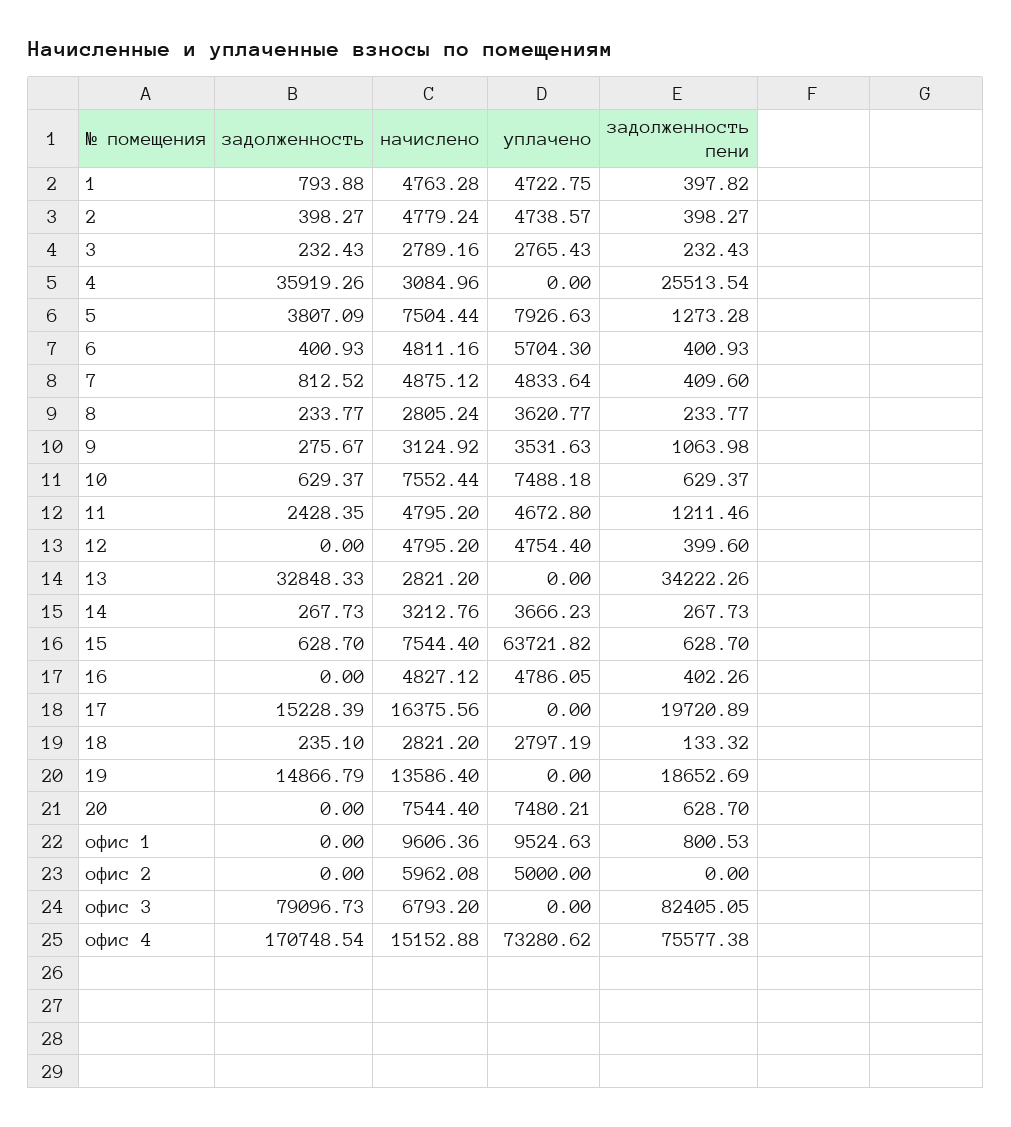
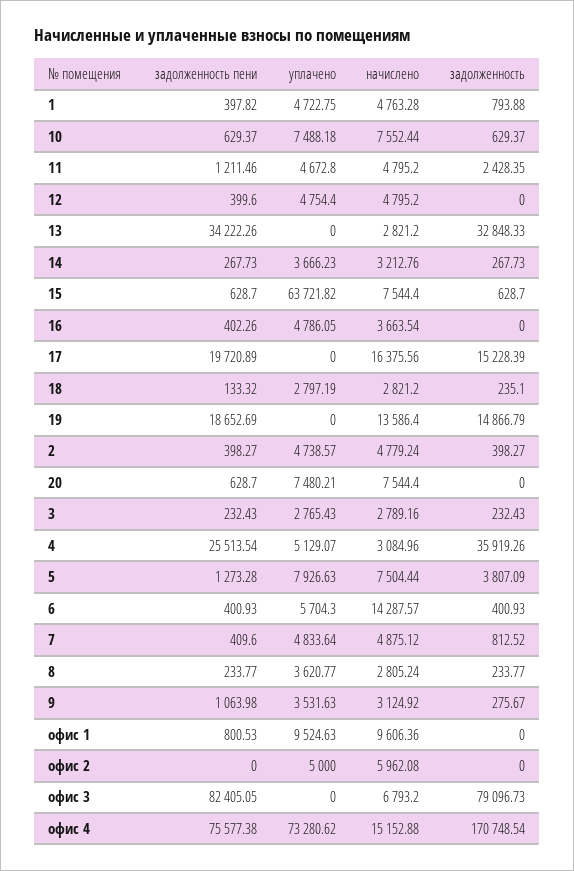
  {
    "задолженность": {
      "1": 793.88,
      "2": 398.27,
      "3": 232.43,
      "4": 35919.26,
      "5": 3807.09,
      "6": 400.93,
      "7": 812.52,
      "8": 233.77,
      "9": 275.67,
      "10": 629.37,
      "11": 2428.35,
      "12": 0,
      "13": 32848.33,
      "14": 267.73,
      "15": 628.7,
      "16": 0,
      "17": 15228.39,
      "18": 235.1,
      "19": 14866.79,
      "20": 0,
      "офис 1": 0,
      "офис 2": 0,
      "офис 3": 79096.73,
      "офис 4": 170748.54
    },
    "начислено": {
      "1": 4763.28,
      "2": 4779.24,
      "3": 2789.16,
      "4": 3084.96,
      "5": 7504.44,
-     "6": 4811.16,
+     "6": 14287.57,
      "7": 4875.12,
      "8": 2805.24,
      "9": 3124.92,
      "10": 7552.44,
      "11": 4795.2,
      "12": 4795.2,
      "13": 2821.2,
      "14": 3212.76,
      "15": 7544.4,
-     "16": 4827.12,
+     "16": 3663.54,
      "17": 16375.56,
      "18": 2821.2,
      "19": 13586.4,
      "20": 7544.4,
      "офис 1": 9606.36,
      "офис 2": 5962.08,
      "офис 3": 6793.2,
      "офис 4": 15152.88
    },
    "уплачено": {
      "1": 4722.75,
      "2": 4738.57,
      "3": 2765.43,
-     "4": 0,
+     "4": 5129.07,
      "5": 7926.63,
      "6": 5704.3,
      "7": 4833.64,
      "8": 3620.77,
      "9": 3531.63,
      "10": 7488.18,
      "11": 4672.8,
      "12": 4754.4,
      "13": 0,
      "14": 3666.23,
      "15": 63721.82,
      "16": 4786.05,
      "17": 0,
      "18": 2797.19,
      "19": 0,
      "20": 7480.21,
      "офис 1": 9524.63,
      "офис 2": 5000,
      "офис 3": 0,
      "офис 4": 73280.62
    },
    "задолженность пени": {
      "1": 397.82,
      "2": 398.27,
      "3": 232.43,
      "4": 25513.54,
      "5": 1273.28,
      "6": 400.93,
      "7": 409.6,
      "8": 233.77,
      "9": 1063.98,
      "10": 629.37,
      "11": 1211.46,
      "12": 399.6,
      "13": 34222.26,
      "14": 267.73,
      "15": 628.7,
      "16": 402.26,
      "17": 19720.89,
      "18": 133.32,
      "19": 18652.69,
      "20": 628.7,
      "офис 1": 800.53,
      "офис 2": 0,
      "офис 3": 82405.05,
      "офис 4": 75577.38
    }
  }

